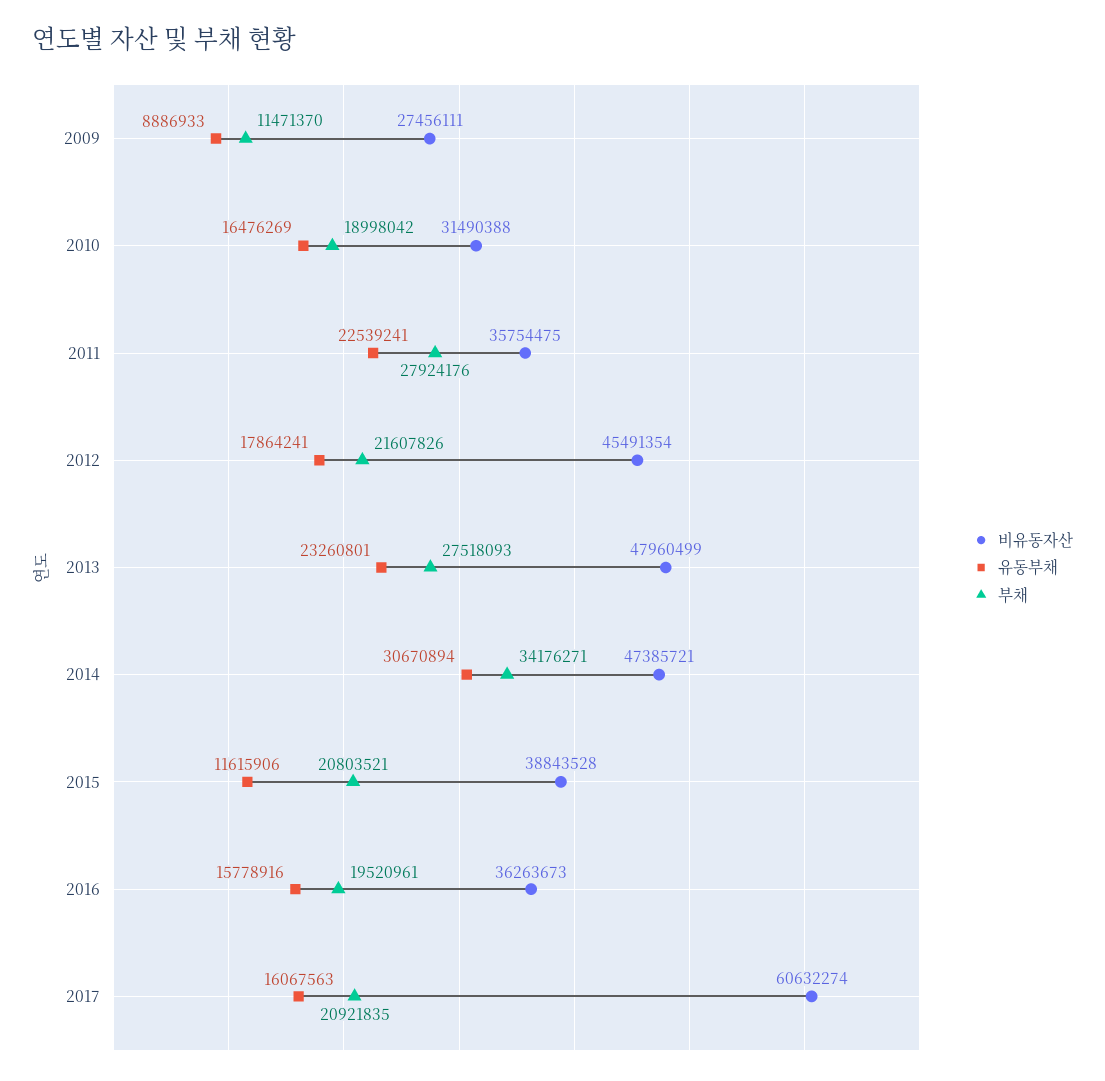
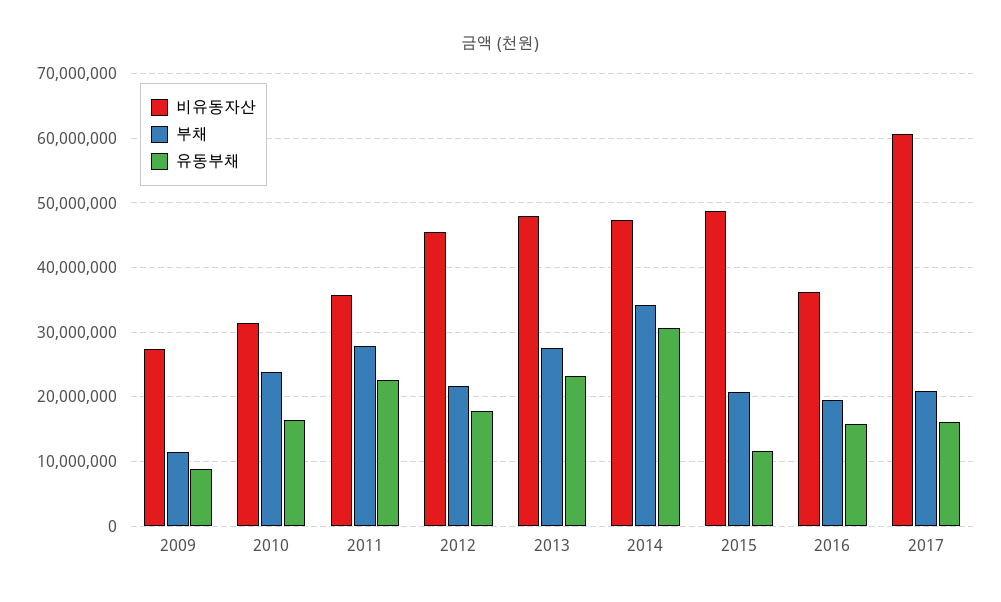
  {
    "비유동자산": {
      "2009": 27456111,
      "2010": 31490388,
      "2011": 35754475,
      "2012": 45491354,
      "2013": 47960499,
      "2014": 47385721,
-     "2015": 38843528,
+     "2015": 49000000,
      "2016": 36263673,
      "2017": 60632274
    },
    "유동부채": {
      "2009": 8886933,
      "2010": 16476269,
      "2011": 22539241,
      "2012": 17864241,
      "2013": 23260801,
      "2014": 30670894,
      "2015": 11615906,
      "2016": 15778916,
      "2017": 16067563
    },
    "부채": {
      "2009": 11471370,
-     "2010": 18998042,
+     "2010": 24000000,
      "2011": 27924176,
      "2012": 21607826,
      "2013": 27518093,
      "2014": 34176271,
      "2015": 20803521,
      "2016": 19520961,
      "2017": 20921835
    }
  }

